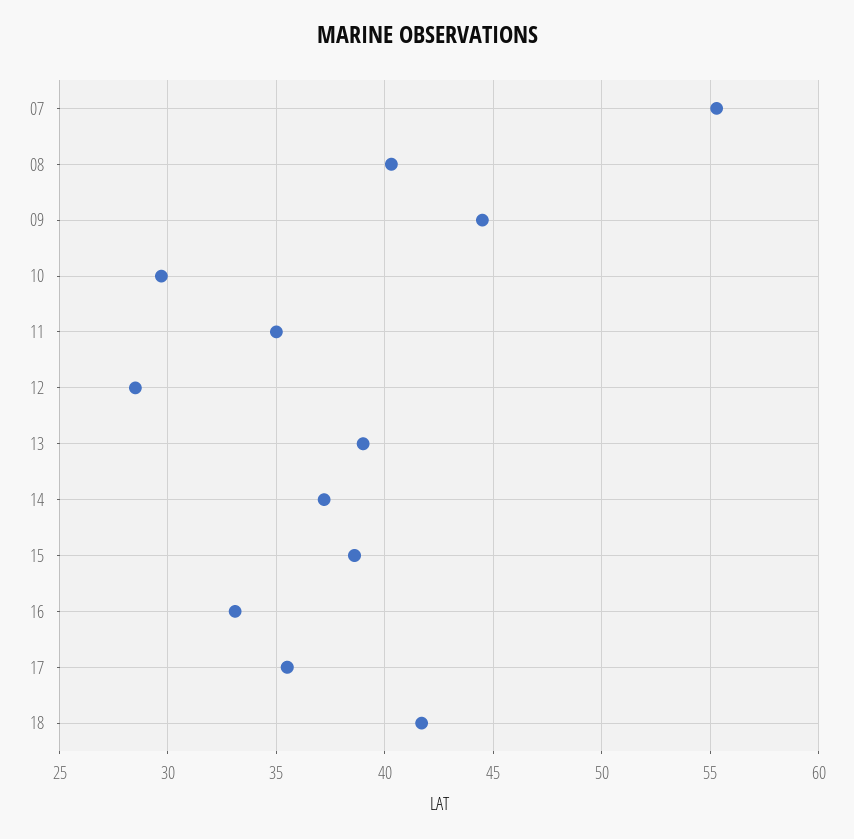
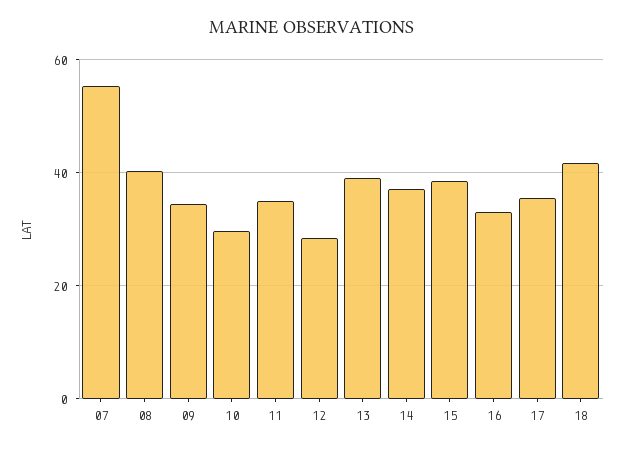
  {
    "07": 55.5,
    "08": 40.5,
-   "09": 44.5,
+   "09": 34,
    "10": 29.5,
    "11": 35,
    "12": 28.5,
    "13": 39,
    "14": 37,
    "15": 38.5,
    "16": 33,
    "17": 35.5,
    "18": 41.5
  }

